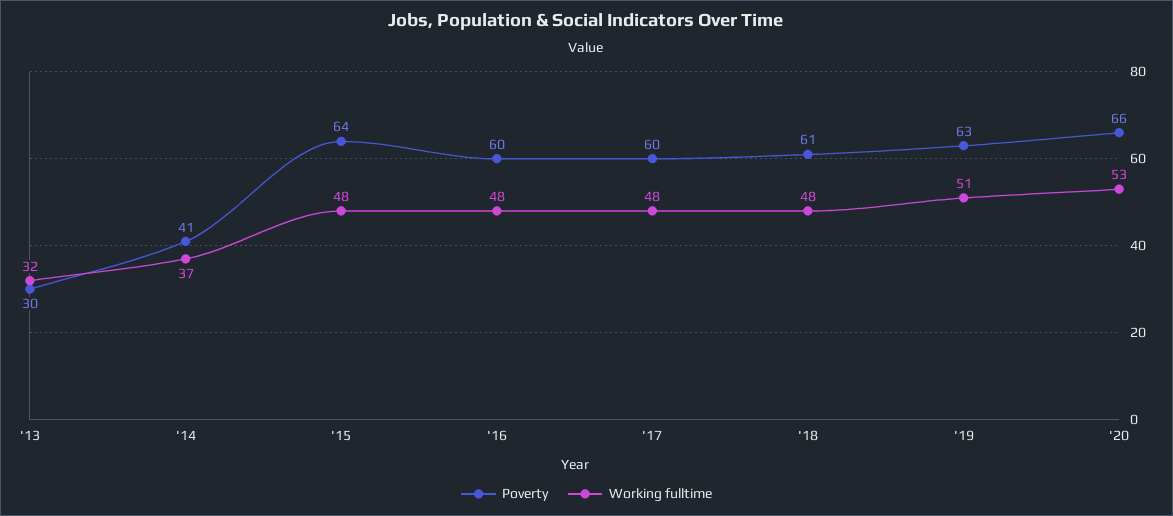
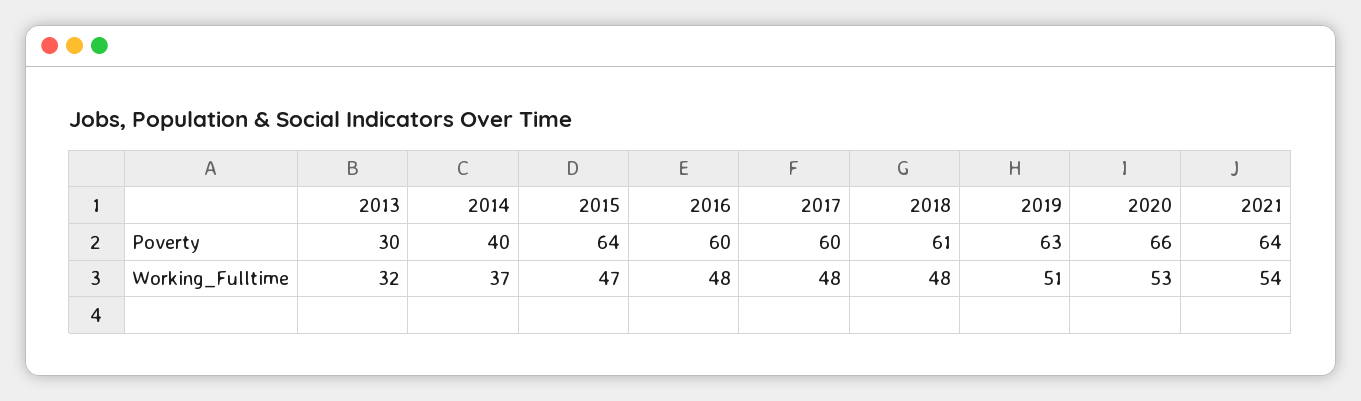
  {
    "Poverty": {
      "'13": 30,
-     "'14": 41,
+     "'14": 40,
      "'15": 64,
      "'16": 60,
      "'17": 60,
      "'18": 61,
      "'19": 63,
-     "'20": 66
+     "'20": 66,
+     "2021": 64
    },
    "Working fulltime": {
      "'13": 32,
      "'14": 37,
-     "'15": 48,
+     "'15": 47,
      "'16": 48,
      "'17": 48,
      "'18": 48,
      "'19": 51,
-     "'20": 53
+     "'20": 53,
+     "2021": 54
    }
  }

